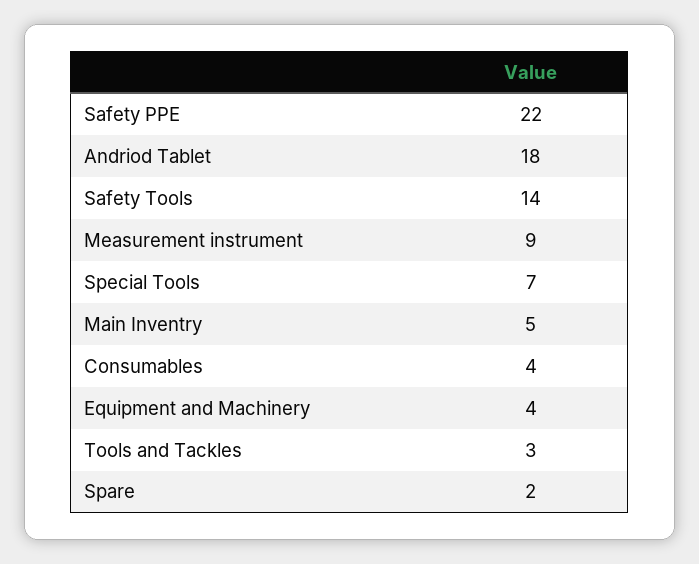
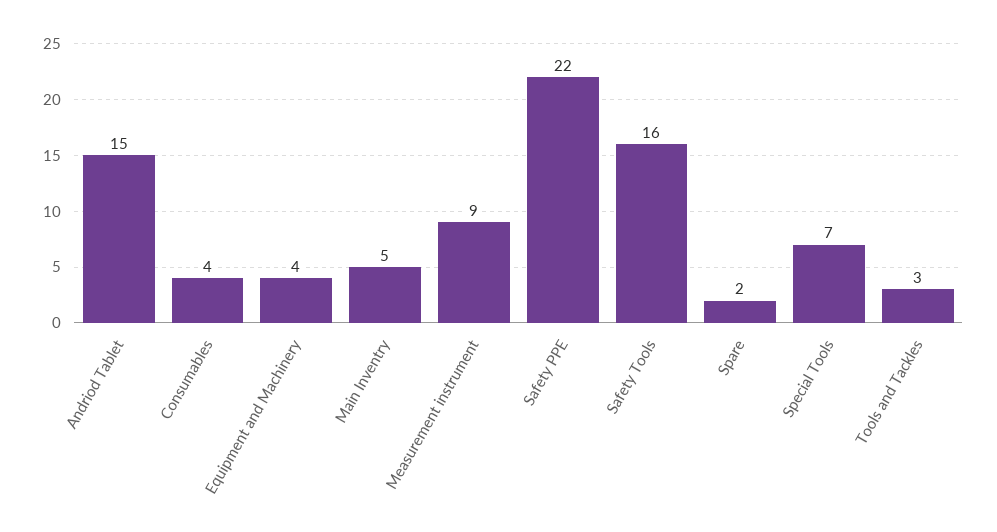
  {
    "Safety PPE": 22,
-   "Andriod Tablet": 18,
+   "Andriod Tablet": 15,
-   "Safety Tools": 14,
+   "Safety Tools": 16,
    "Measurement instrument": 9,
    "Special Tools": 7,
    "Main Inventry": 5,
    "Consumables": 4,
    "Equipment and Machinery": 4,
    "Tools and Tackles": 3,
    "Spare": 2
  }

